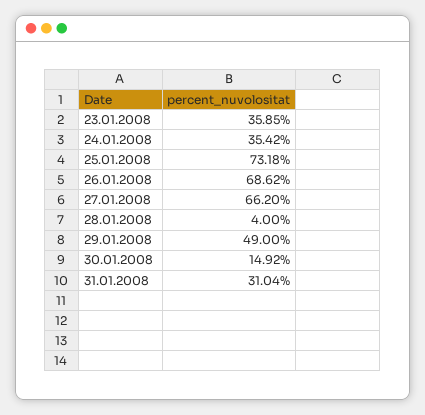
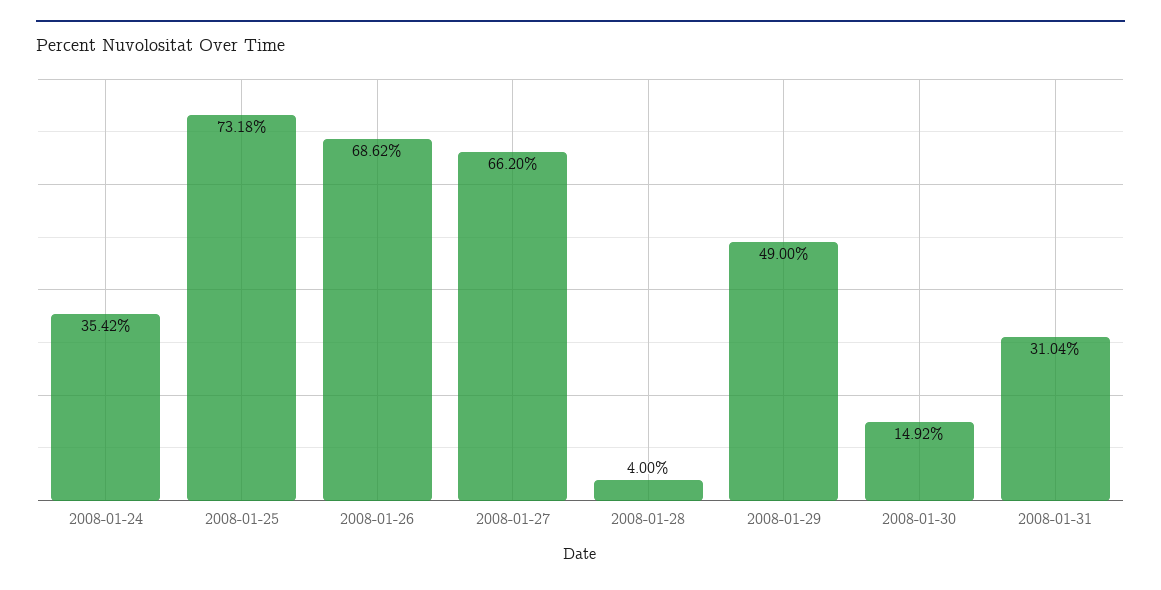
  {
-   "23.01.2008": 35.85,
    "24.01.2008": 35.42,
    "25.01.2008": 73.18,
    "26.01.2008": 68.62,
    "27.01.2008": 66.2,
    "28.01.2008": 4,
    "29.01.2008": 49,
    "30.01.2008": 14.92,
    "31.01.2008": 31.04
  }

